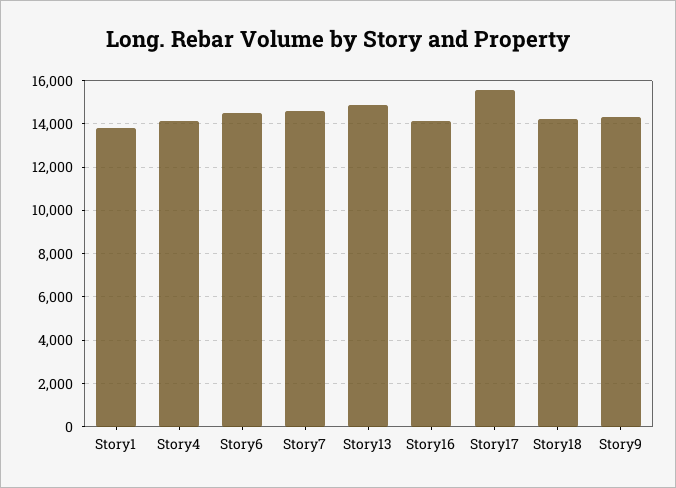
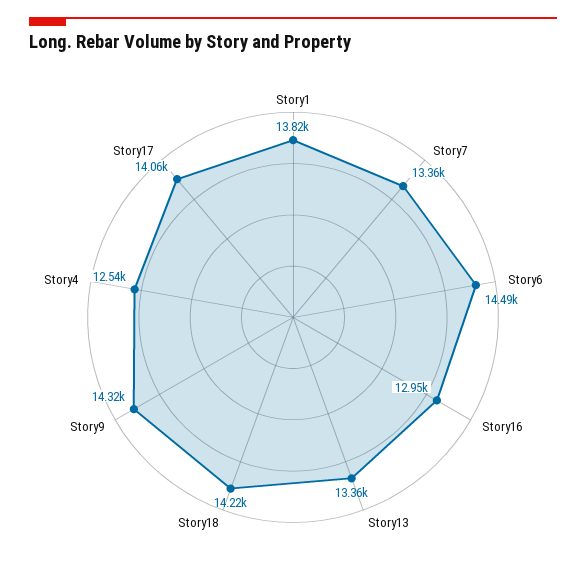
  {
    "Story1": 13820,
-   "Story4": 14000,
+   "Story4": 12540,
    "Story6": 14490,
-   "Story7": 14500,
+   "Story7": 13360,
-   "Story13": 15000,
+   "Story13": 13360,
-   "Story16": 14000,
+   "Story16": 12950,
-   "Story17": 15500,
+   "Story17": 14060,
    "Story18": 14220,
    "Story9": 14320
  }

